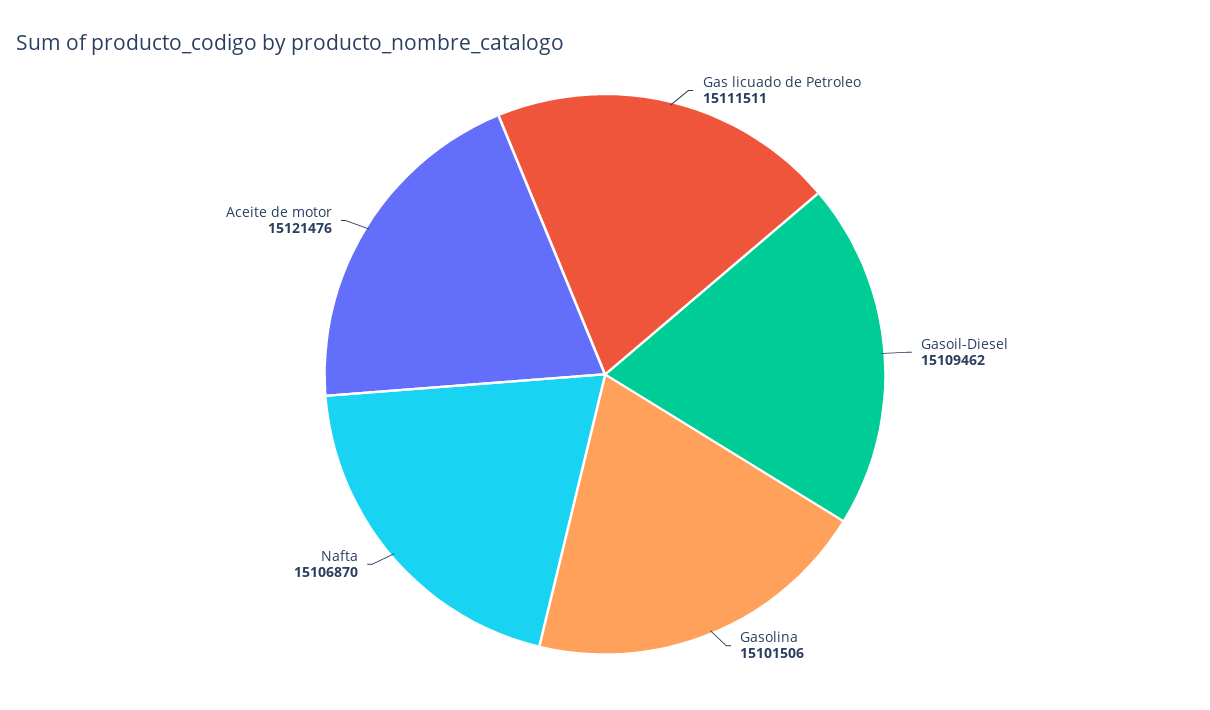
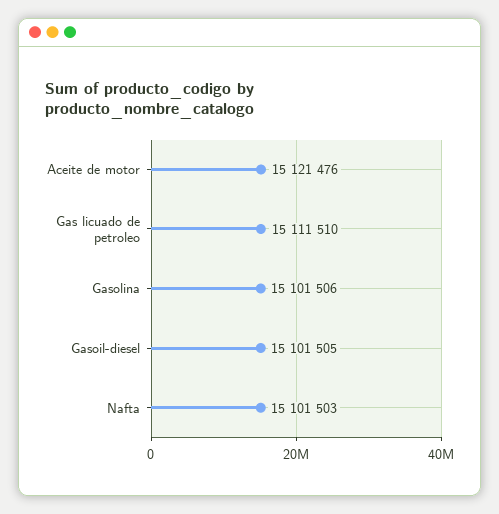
  {
-   "Gas licuado de Petroleo": 15111511,
+   "Gas licuado de Petroleo": 15111510,
-   "Gasoil-Diesel": 15109462,
+   "Gasoil-Diesel": 15101505,
    "Gasolina": 15101506,
-   "Nafta": 15106870,
+   "Nafta": 15101503,
    "Aceite de motor": 15121476
  }

